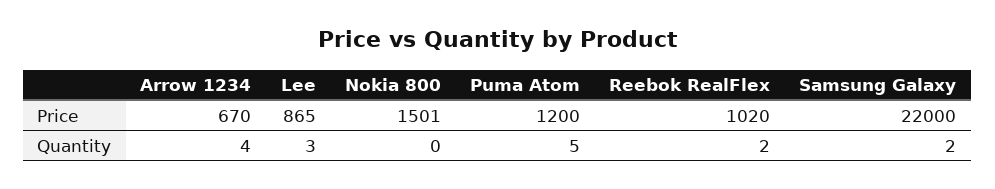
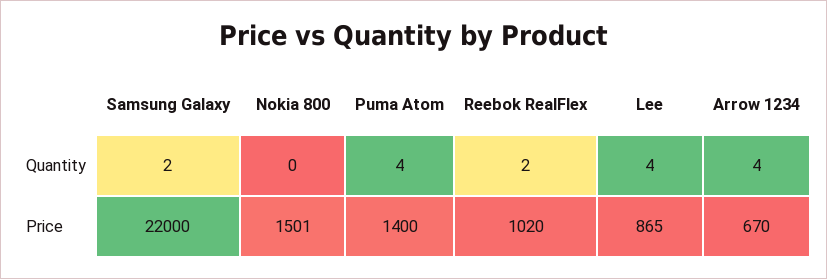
  {
    "Arrow 1234": {
      "Price": 670,
      "Quantity": 4
    },
    "Lee": {
      "Price": 865,
-     "Quantity": 3
+     "Quantity": 4
    },
    "Nokia 800": {
      "Price": 1501,
      "Quantity": 0
    },
    "Puma Atom": {
-     "Price": 1200,
+     "Price": 1400,
-     "Quantity": 5
+     "Quantity": 4
    },
    "Reebok RealFlex": {
      "Price": 1020,
      "Quantity": 2
    },
    "Samsung Galaxy": {
      "Price": 22000,
      "Quantity": 2
    }
  }

